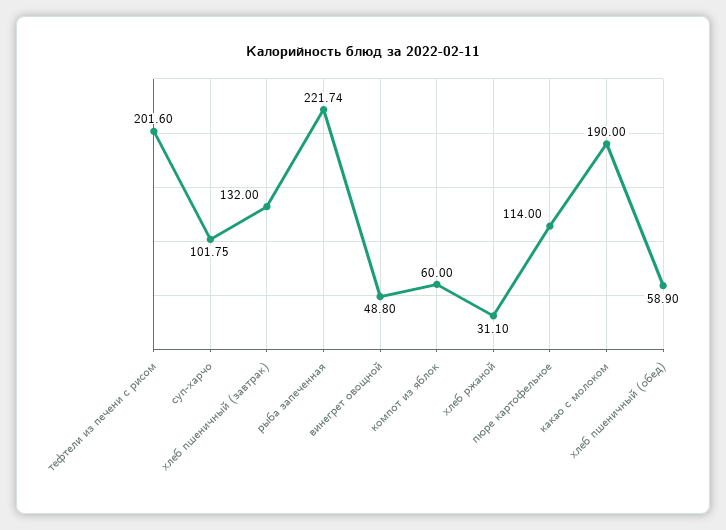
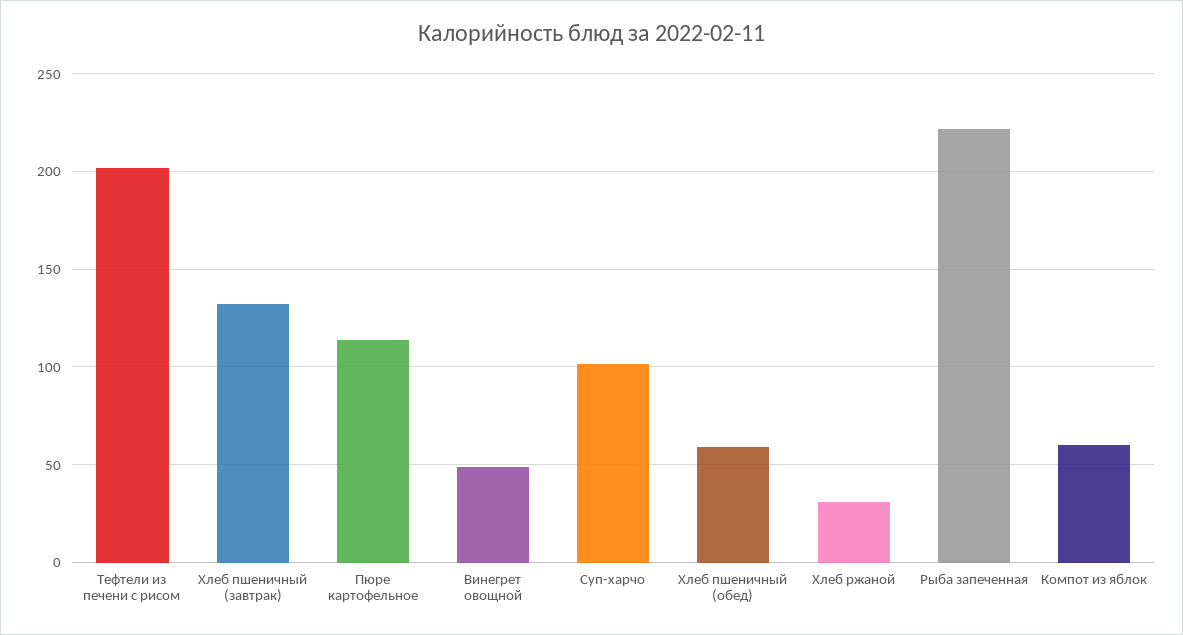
  {
    "тефтели из печени с рисом": 201.6,
    "суп-харчо": 101.75,
    "хлеб пшеничный (завтрак)": 132,
    "рыба запеченная": 221.74,
    "винегрет овощной": 48.8,
    "компот из яблок": 60,
    "хлеб ржаной": 31.1,
    "пюре картофельное": 114,
-   "какао с молоком": 190,
    "хлеб пшеничный (обед)": 58.9
  }

